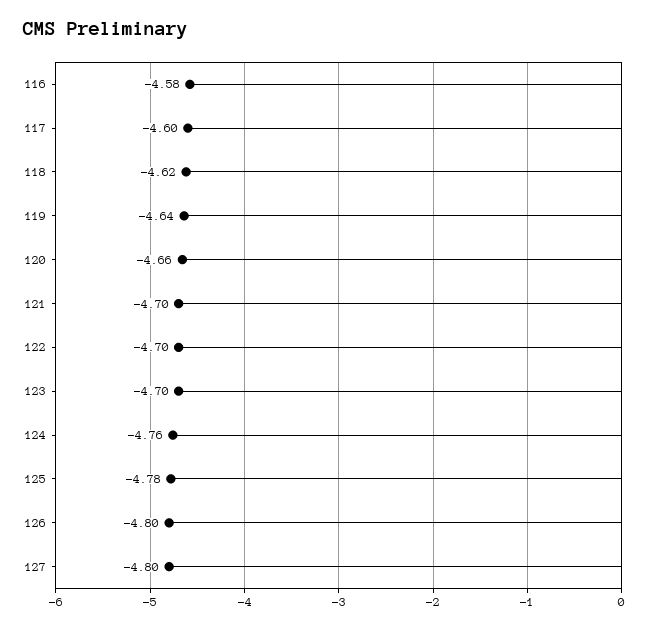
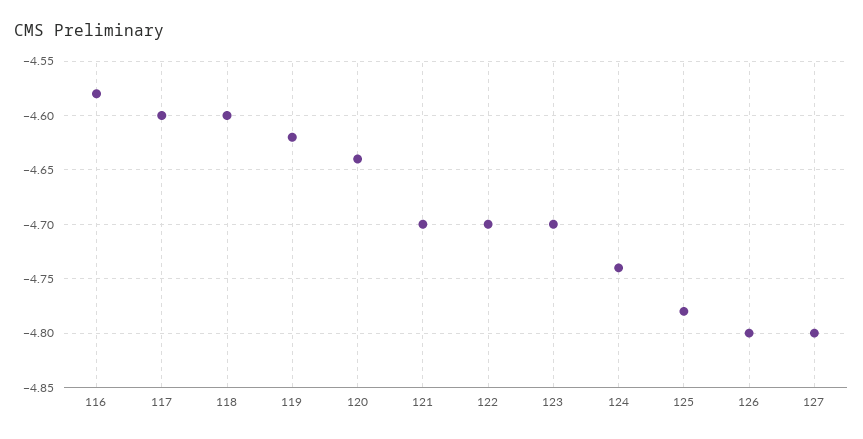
  {
    "116": -4.58,
    "117": -4.6,
-   "118": -4.62,
+   "118": -4.6,
-   "119": -4.64,
+   "119": -4.62,
-   "120": -4.66,
+   "120": -4.64,
    "121": -4.7,
    "122": -4.7,
    "123": -4.7,
-   "124": -4.76,
+   "124": -4.74,
    "125": -4.78,
    "126": -4.8,
    "127": -4.8
  }

